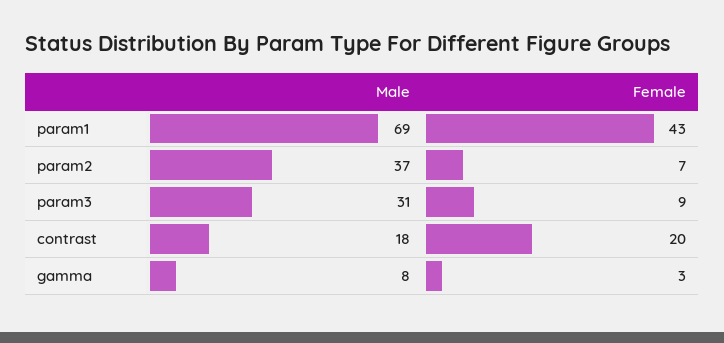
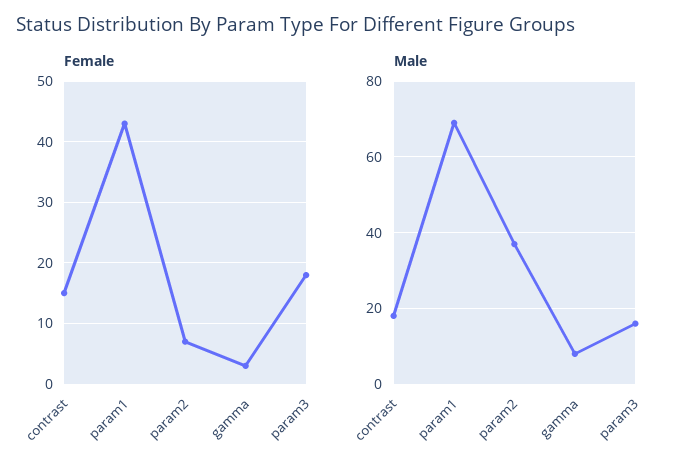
  {
    "Male": {
      "param1": 69,
      "param2": 37,
-     "param3": 31,
+     "param3": 15,
      "contrast": 18,
      "gamma": 8
    },
    "Female": {
      "param1": 43,
      "param2": 7,
-     "param3": 9,
+     "param3": 18,
-     "contrast": 20,
+     "contrast": 15,
      "gamma": 3
    }
  }

